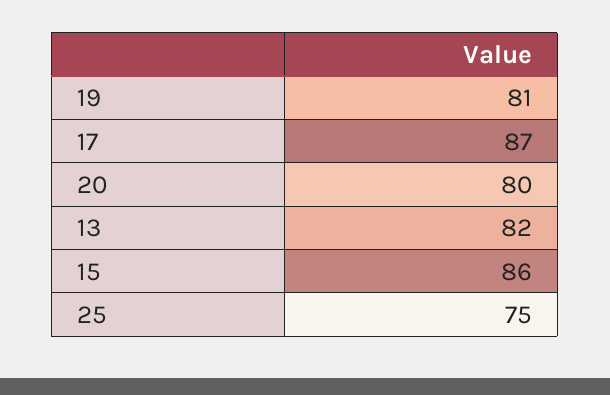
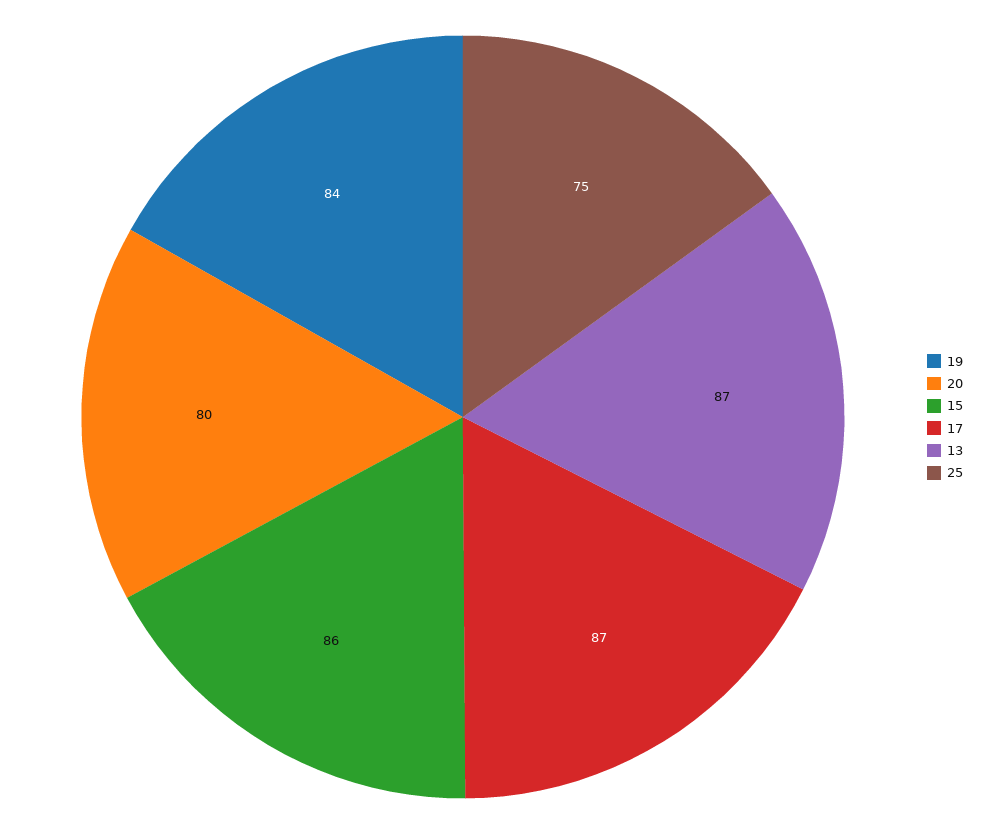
  {
-   "19": 81,
+   "19": 84,
    "17": 87,
    "20": 80,
-   "13": 82,
+   "13": 87,
    "15": 86,
    "25": 75
  }

